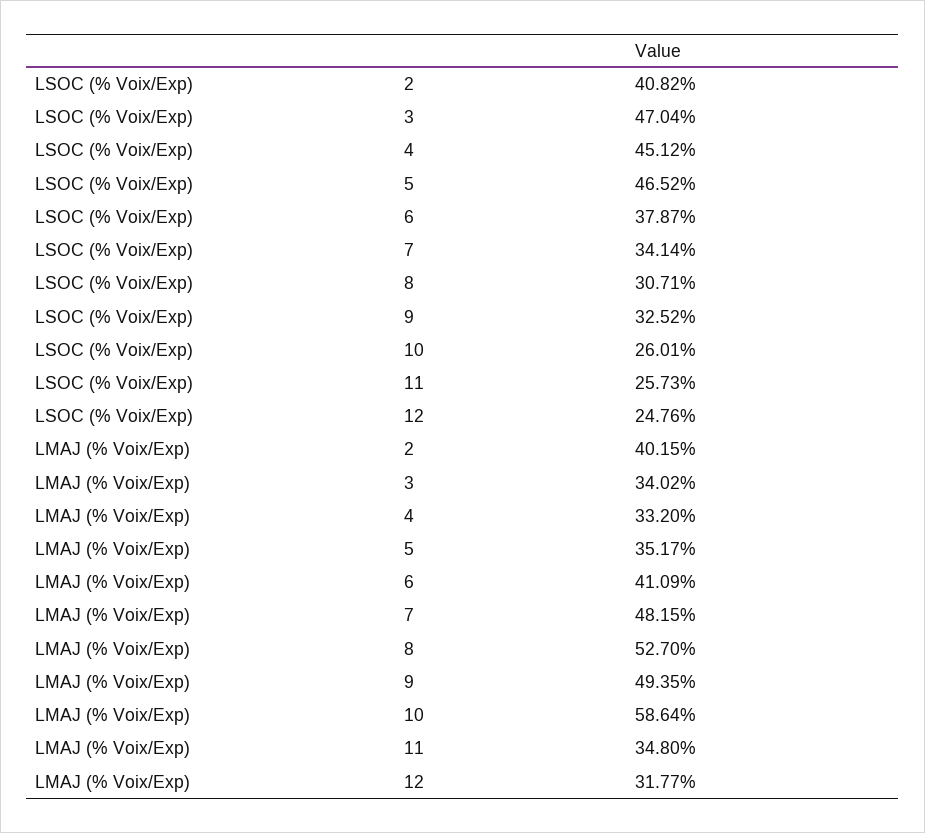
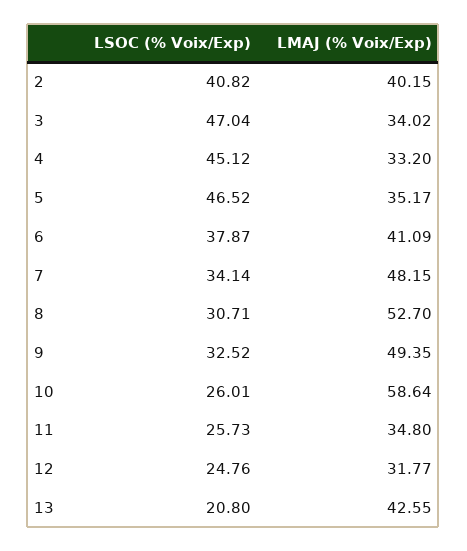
  {
    "LSOC (% Voix/Exp)": {
      "2": 40.82,
      "3": 47.04,
      "4": 45.12,
      "5": 46.52,
      "6": 37.87,
      "7": 34.14,
      "8": 30.71,
      "9": 32.52,
      "10": 26.01,
      "11": 25.73,
-     "12": 24.76
+     "12": 24.76,
+     "13": 20.8
    },
    "LMAJ (% Voix/Exp)": {
      "2": 40.15,
      "3": 34.02,
      "4": 33.2,
      "5": 35.17,
      "6": 41.09,
      "7": 48.15,
      "8": 52.7,
      "9": 49.35,
      "10": 58.64,
      "11": 34.8,
-     "12": 31.77
+     "12": 31.77,
+     "13": 42.55
    }
  }

